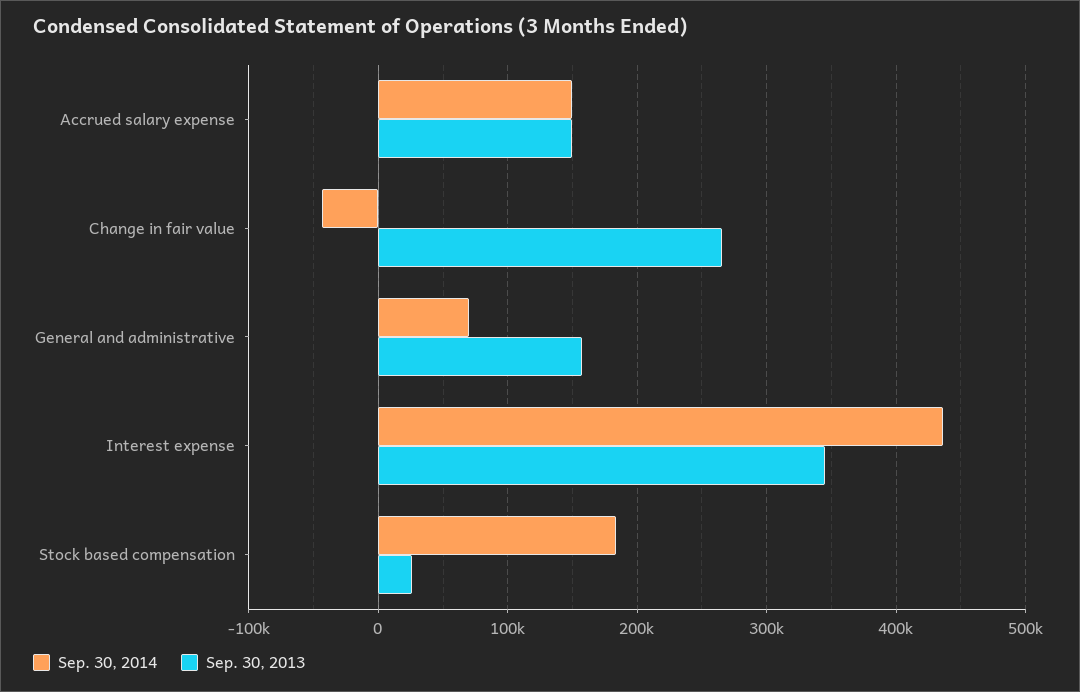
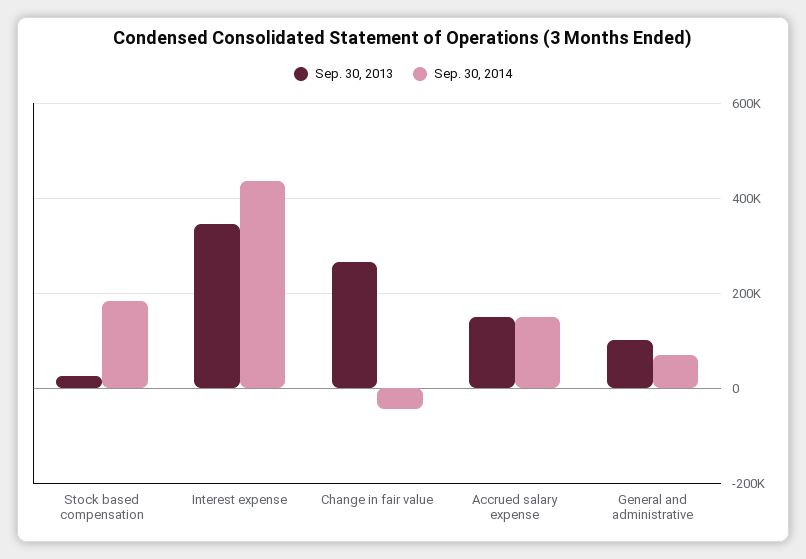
  {
    "Sep. 30, 2014": {
      "Accrued salary expense": 150000,
      "Change in fair value": -40000,
      "General and administrative": 70000,
      "Interest expense": 440000,
      "Stock based compensation": 180000
    },
    "Sep. 30, 2013": {
      "Accrued salary expense": 150000,
      "Change in fair value": 270000,
-     "General and administrative": 160000,
+     "General and administrative": 100000,
      "Interest expense": 350000,
      "Stock based compensation": 30000
    }
  }

